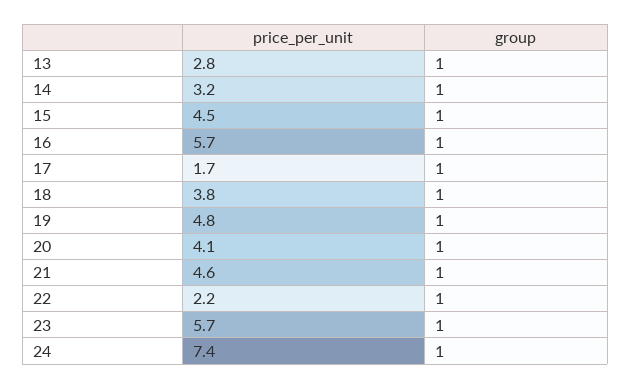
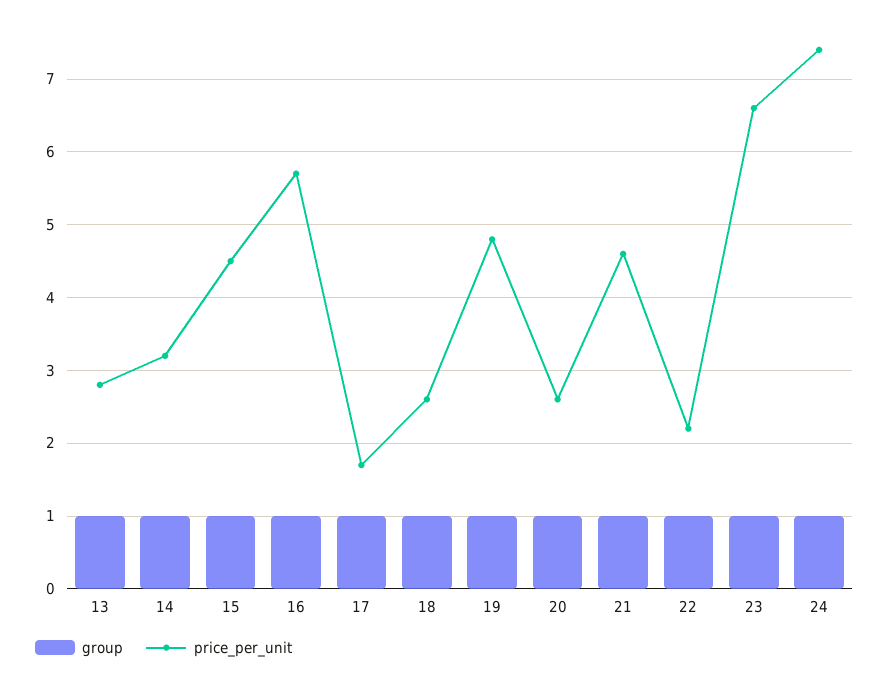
  {
    "price_per_unit": {
      "13": 2.8,
      "14": 3.2,
      "15": 4.5,
      "16": 5.7,
      "17": 1.7,
-     "18": 3.8,
+     "18": 2.6,
      "19": 4.8,
-     "20": 4.1,
+     "20": 2.6,
      "21": 4.6,
      "22": 2.2,
-     "23": 5.7,
+     "23": 6.6,
      "24": 7.4
    },
    "group": {
      "13": 1,
      "14": 1,
      "15": 1,
      "16": 1,
      "17": 1,
      "18": 1,
      "19": 1,
      "20": 1,
      "21": 1,
      "22": 1,
      "23": 1,
      "24": 1
    }
  }

